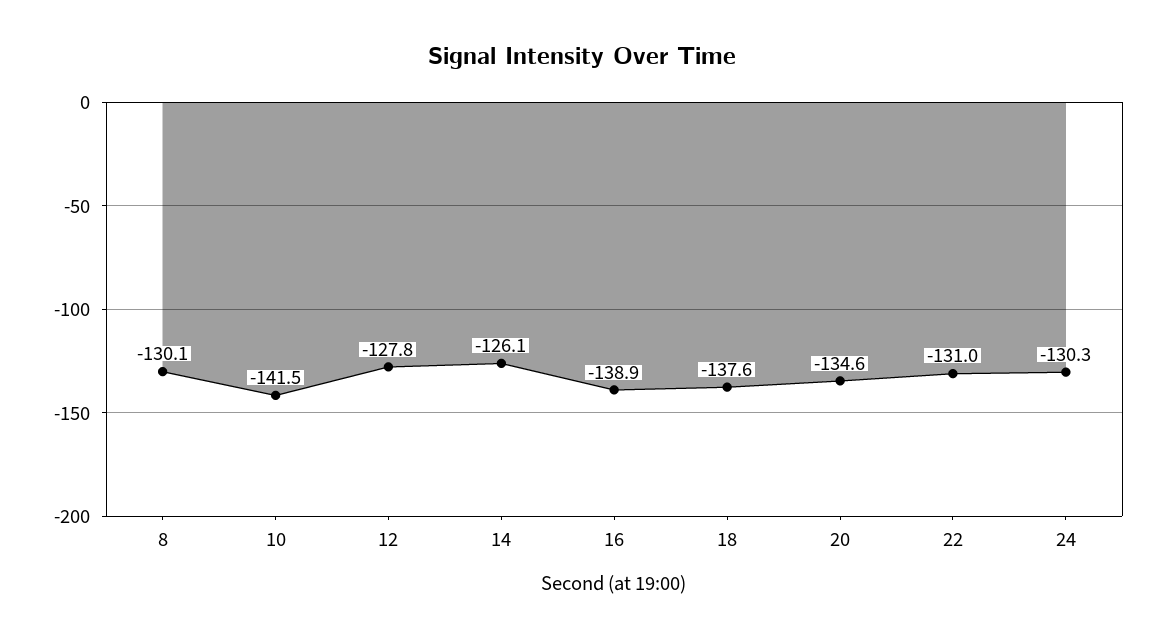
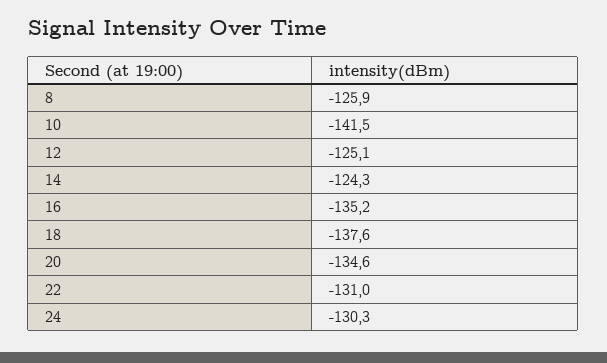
  {
-   "8": -130.1,
+   "8": -125.9,
    "10": -141.5,
-   "12": -127.8,
+   "12": -125.1,
-   "14": -126.1,
+   "14": -124.3,
-   "16": -138.9,
+   "16": -135.2,
    "18": -137.6,
    "20": -134.6,
    "22": -131,
    "24": -130.3
  }

